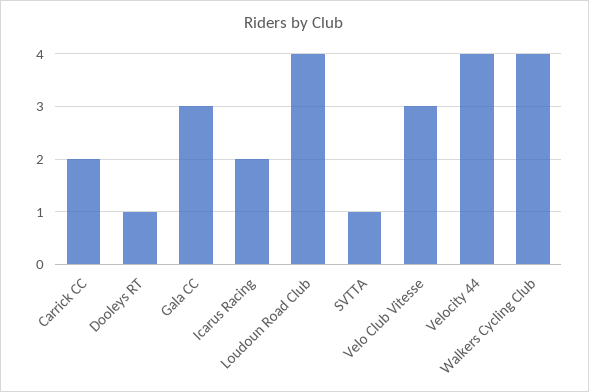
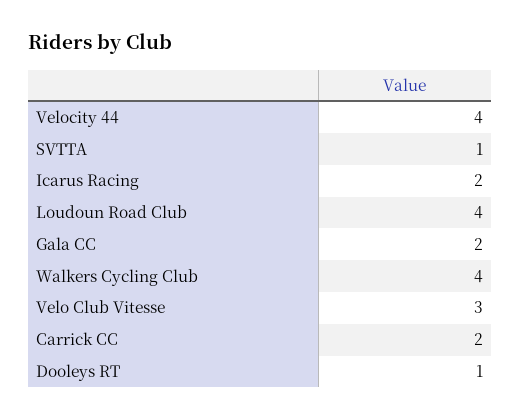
  {
    "Carrick CC": 2,
    "Dooleys RT": 1,
-   "Gala CC": 3,
+   "Gala CC": 2,
    "Icarus Racing": 2,
    "Loudoun Road Club": 4,
    "SVTTA": 1,
    "Velo Club Vitesse": 3,
    "Velocity 44": 4,
    "Walkers Cycling Club": 4
  }

